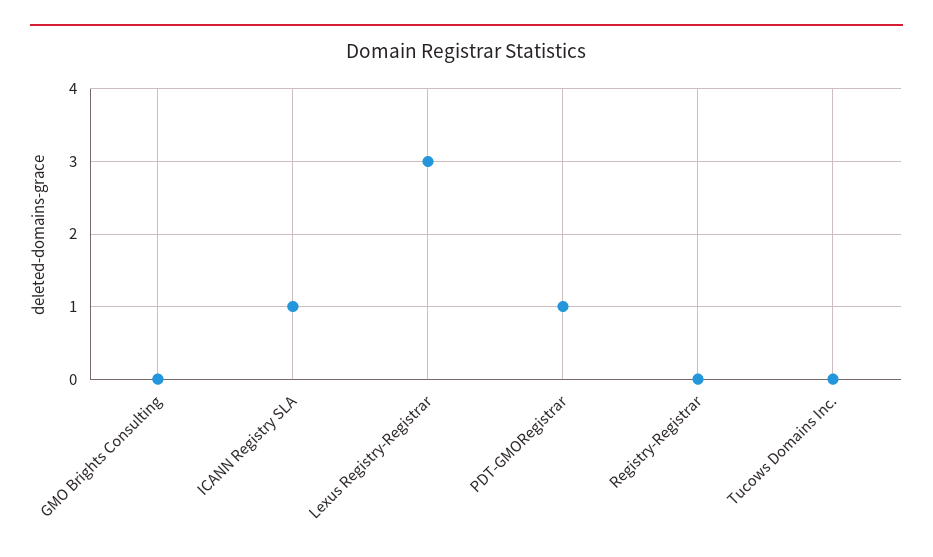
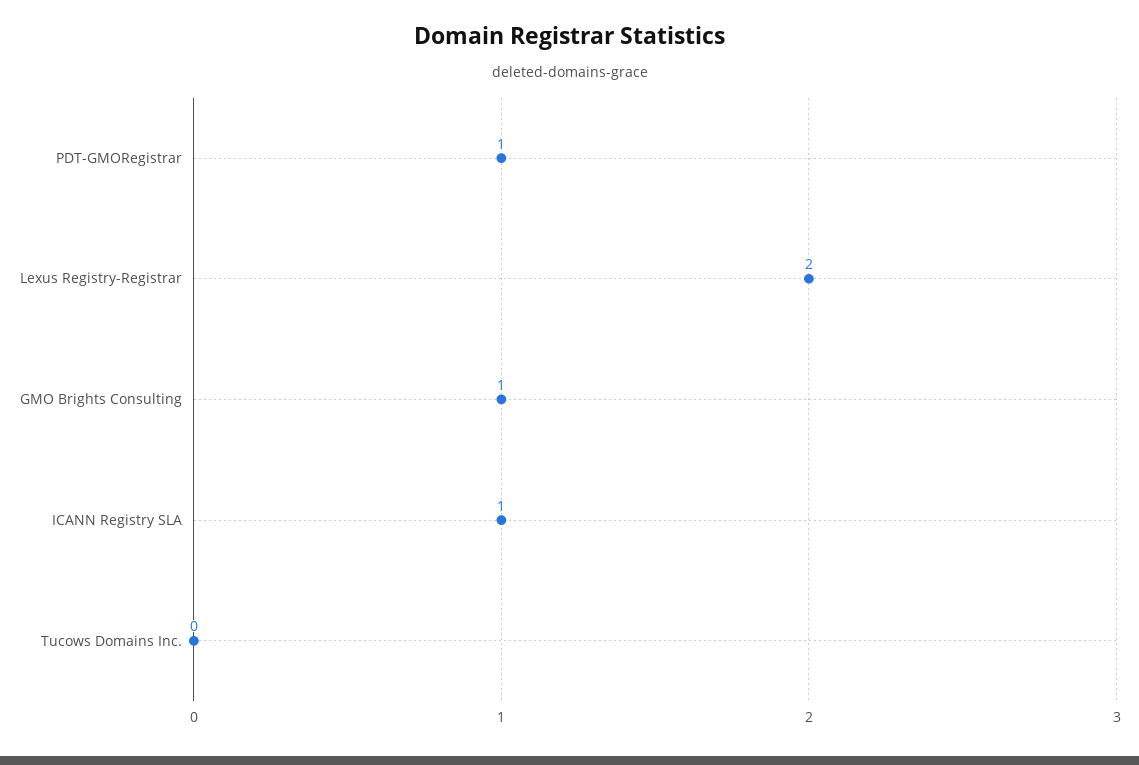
  {
-   "GMO Brights Consulting": 0,
+   "GMO Brights Consulting": 1,
    "ICANN Registry SLA": 1,
-   "Lexus Registry-Registrar": 3,
+   "Lexus Registry-Registrar": 2,
    "PDT-GMORegistrar": 1,
-   "Registry-Registrar": 0,
    "Tucows Domains Inc.": 0
  }

